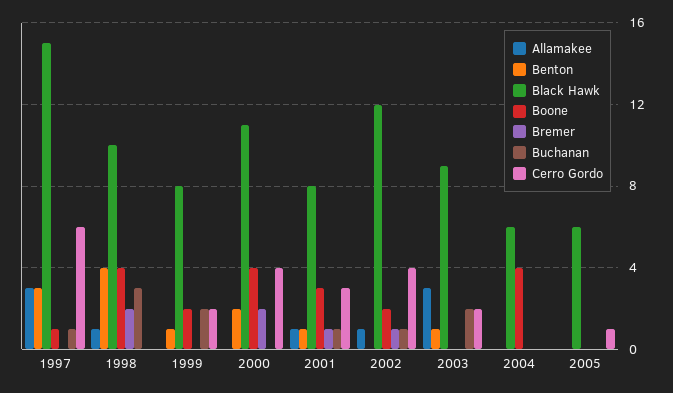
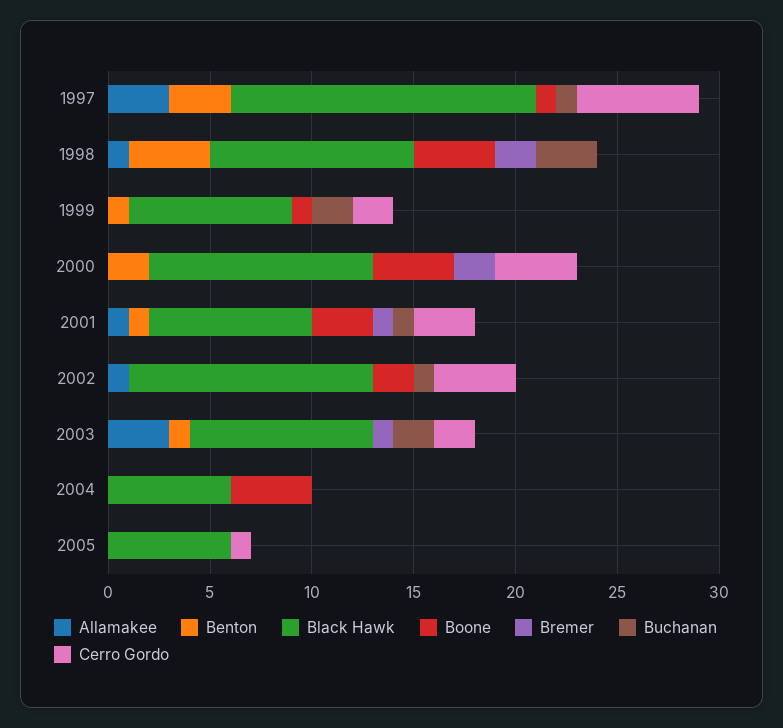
  {
    "Allamakee": {
      "1997": 3,
      "1998": 1,
      "1999": 0,
      "2000": 0,
      "2001": 1,
      "2002": 1,
      "2003": 3,
      "2004": 0,
      "2005": 0
    },
    "Benton": {
      "1997": 3,
      "1998": 4,
      "1999": 1,
      "2000": 2,
      "2001": 1,
      "2002": 0,
      "2003": 1,
      "2004": 0,
      "2005": 0
    },
    "Black Hawk": {
      "1997": 15,
      "1998": 10,
      "1999": 8,
      "2000": 11,
      "2001": 8,
      "2002": 12,
      "2003": 9,
      "2004": 6,
      "2005": 6
    },
    "Boone": {
      "1997": 1,
      "1998": 4,
-     "1999": 2,
+     "1999": 1,
      "2000": 4,
      "2001": 3,
      "2002": 2,
      "2003": 0,
      "2004": 4,
      "2005": 0
    },
    "Bremer": {
      "1997": 0,
      "1998": 2,
      "1999": 0,
      "2000": 2,
      "2001": 1,
-     "2002": 1,
+     "2002": 0,
-     "2003": 0,
+     "2003": 1,
      "2004": 0,
      "2005": 0
    },
    "Buchanan": {
      "1997": 1,
      "1998": 3,
      "1999": 2,
      "2000": 0,
      "2001": 1,
      "2002": 1,
      "2003": 2,
      "2004": 0,
      "2005": 0
    },
    "Cerro Gordo": {
      "1997": 6,
      "1998": 0,
      "1999": 2,
      "2000": 4,
      "2001": 3,
      "2002": 4,
      "2003": 2,
      "2004": 0,
      "2005": 1
    }
  }

